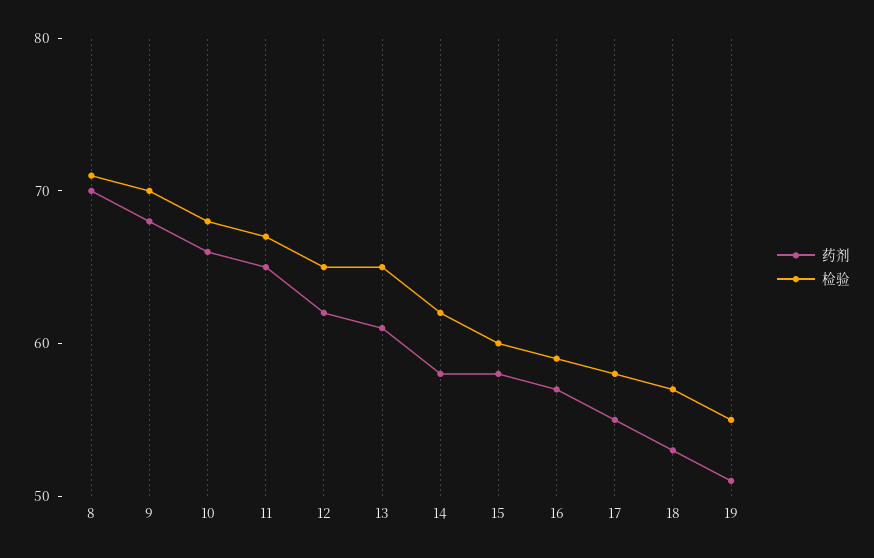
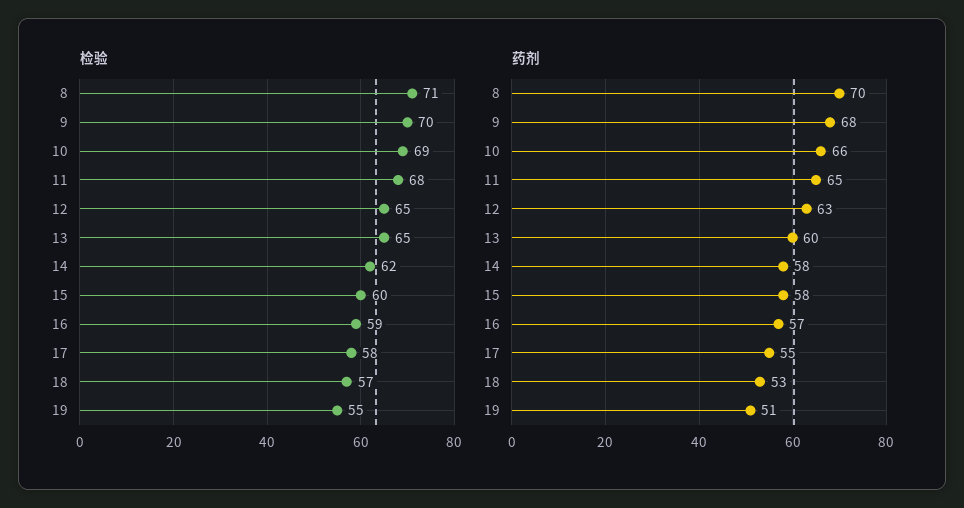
  {
    "药剂": {
      "8": 70,
      "9": 68,
      "10": 66,
      "11": 65,
-     "12": 62,
+     "12": 63,
-     "13": 61,
+     "13": 60,
      "14": 58,
      "15": 58,
      "16": 57,
      "17": 55,
      "18": 53,
      "19": 51
    },
    "检验": {
      "8": 71,
      "9": 70,
-     "10": 68,
+     "10": 69,
-     "11": 67,
+     "11": 68,
      "12": 65,
      "13": 65,
      "14": 62,
      "15": 60,
      "16": 59,
      "17": 58,
      "18": 57,
      "19": 55
    }
  }

